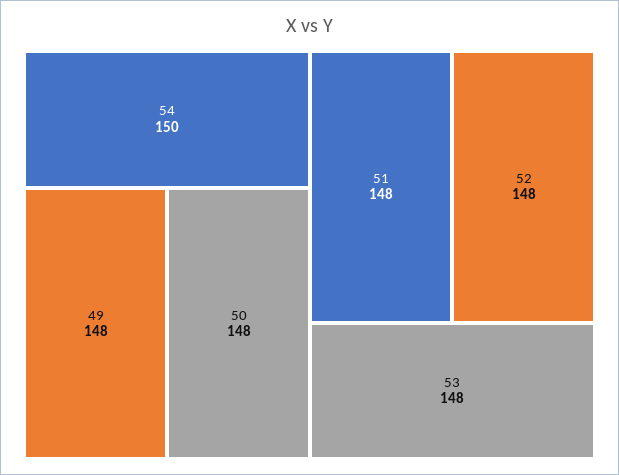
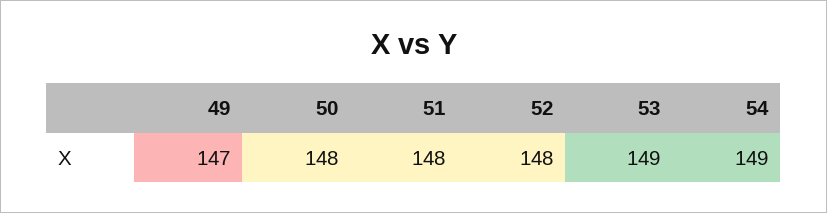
  {
-   "54": 150,
+   "54": 149,
-   "49": 148,
+   "49": 147,
    "50": 148,
    "51": 148,
    "52": 148,
-   "53": 148
+   "53": 149
  }

